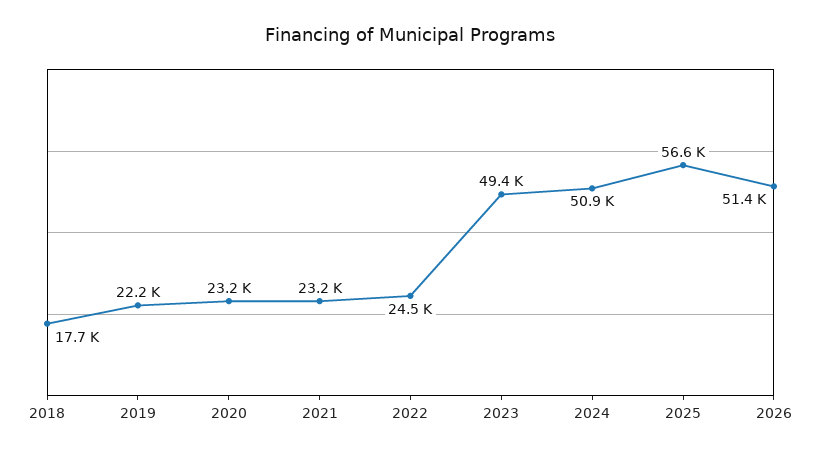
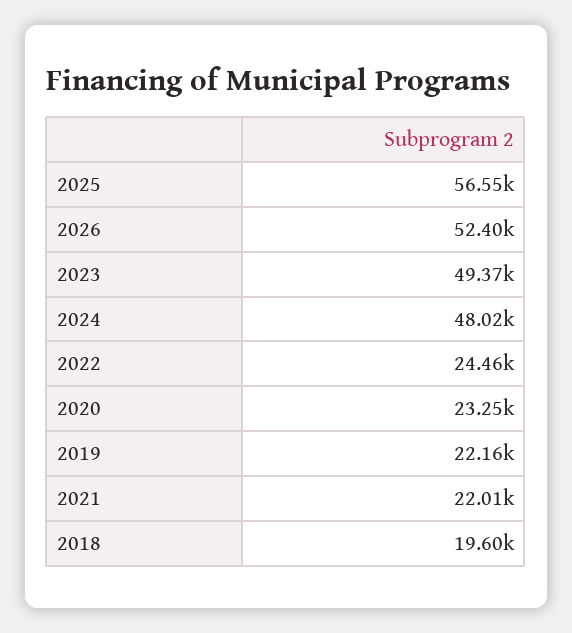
  {
-   "2018": 17700,
+   "2018": 19600,
    "2019": 22160,
    "2020": 23250,
-   "2021": 23200,
+   "2021": 22010,
    "2022": 24460,
    "2023": 49370,
-   "2024": 50900,
+   "2024": 48020,
    "2025": 56550,
-   "2026": 51400
+   "2026": 52400
  }

